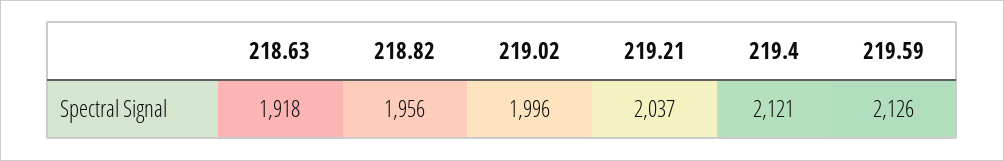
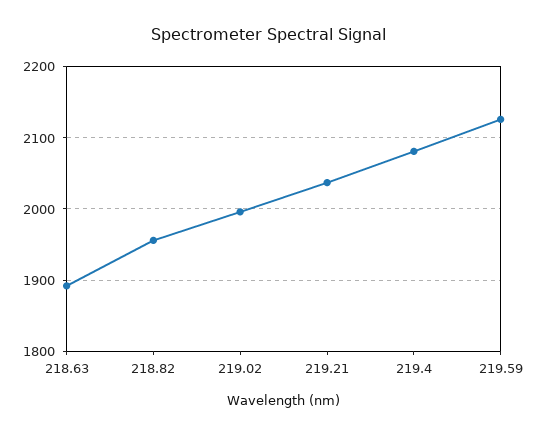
  {
-   "218.63": 1918,
+   "218.63": 1890,
    "218.82": 1956,
    "219.02": 1996,
    "219.21": 2037,
-   "219.4": 2121,
+   "219.4": 2080,
    "219.59": 2126
  }

